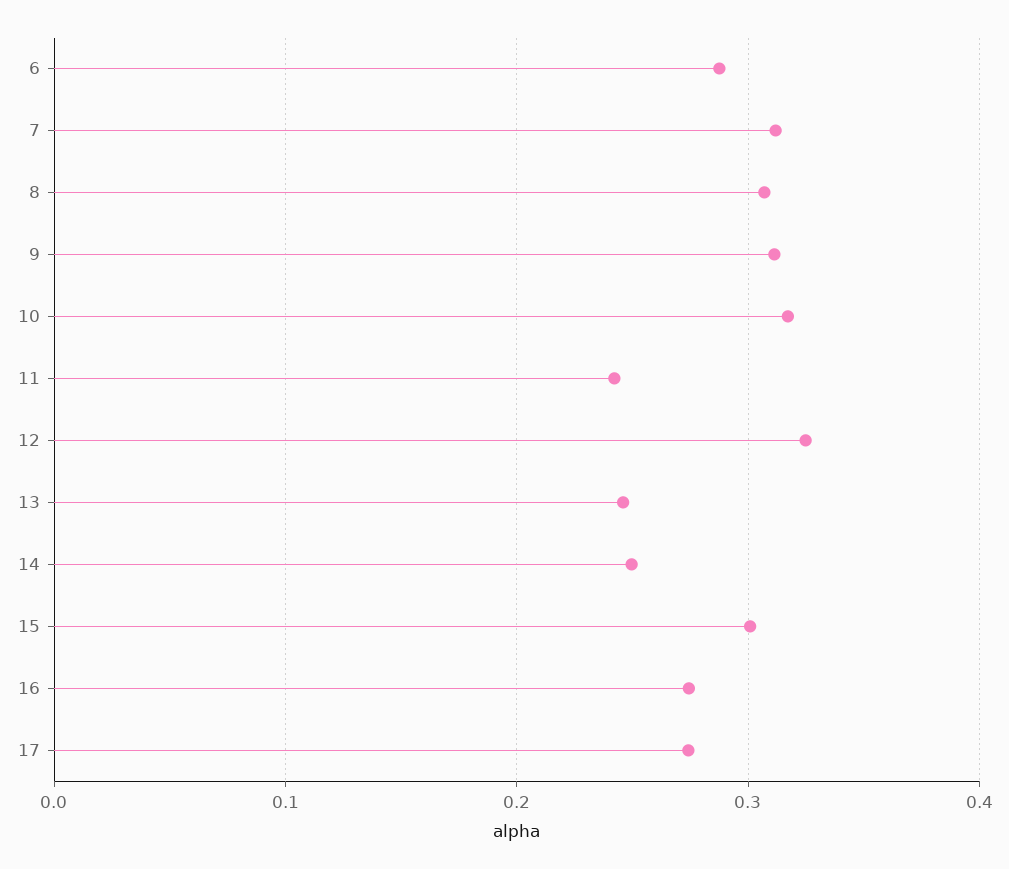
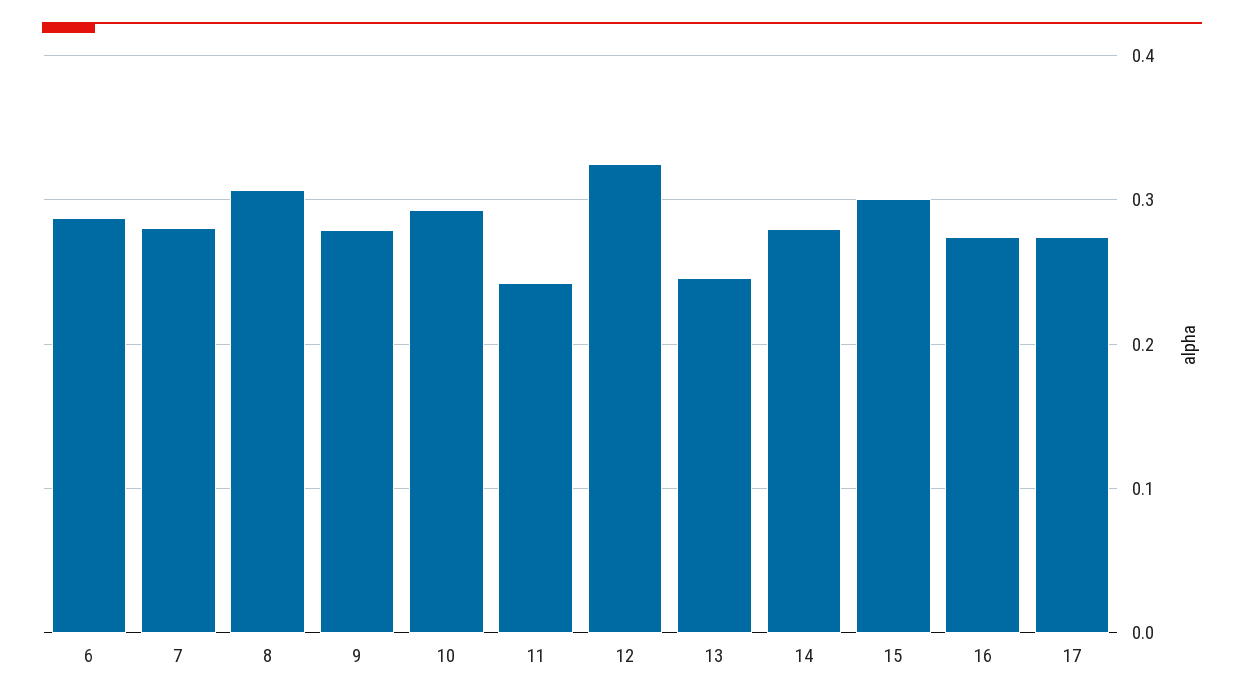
  {
    "6": 0.29,
-   "7": 0.31,
+   "7": 0.28,
    "8": 0.31,
-   "9": 0.31,
+   "9": 0.28,
-   "10": 0.32,
+   "10": 0.29,
    "11": 0.24,
    "12": 0.32,
    "13": 0.25,
-   "14": 0.25,
+   "14": 0.28,
    "15": 0.3,
    "16": 0.27,
    "17": 0.27
  }

